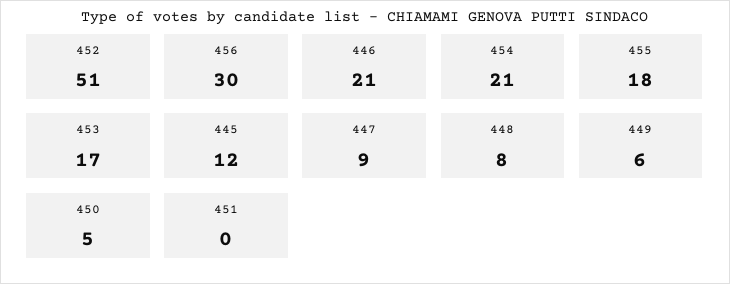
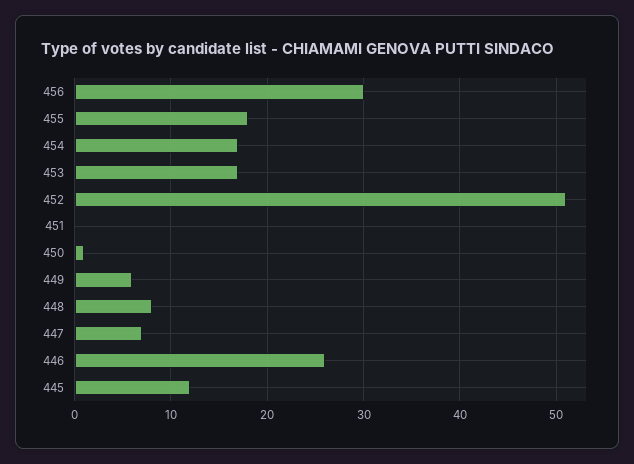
  {
    "452": 51,
    "456": 30,
-   "446": 21,
+   "446": 26,
-   "454": 21,
+   "454": 17,
    "455": 18,
    "453": 17,
    "445": 12,
-   "447": 9,
+   "447": 7,
    "448": 8,
    "449": 6,
-   "450": 5,
+   "450": 1,
    "451": 0
  }

